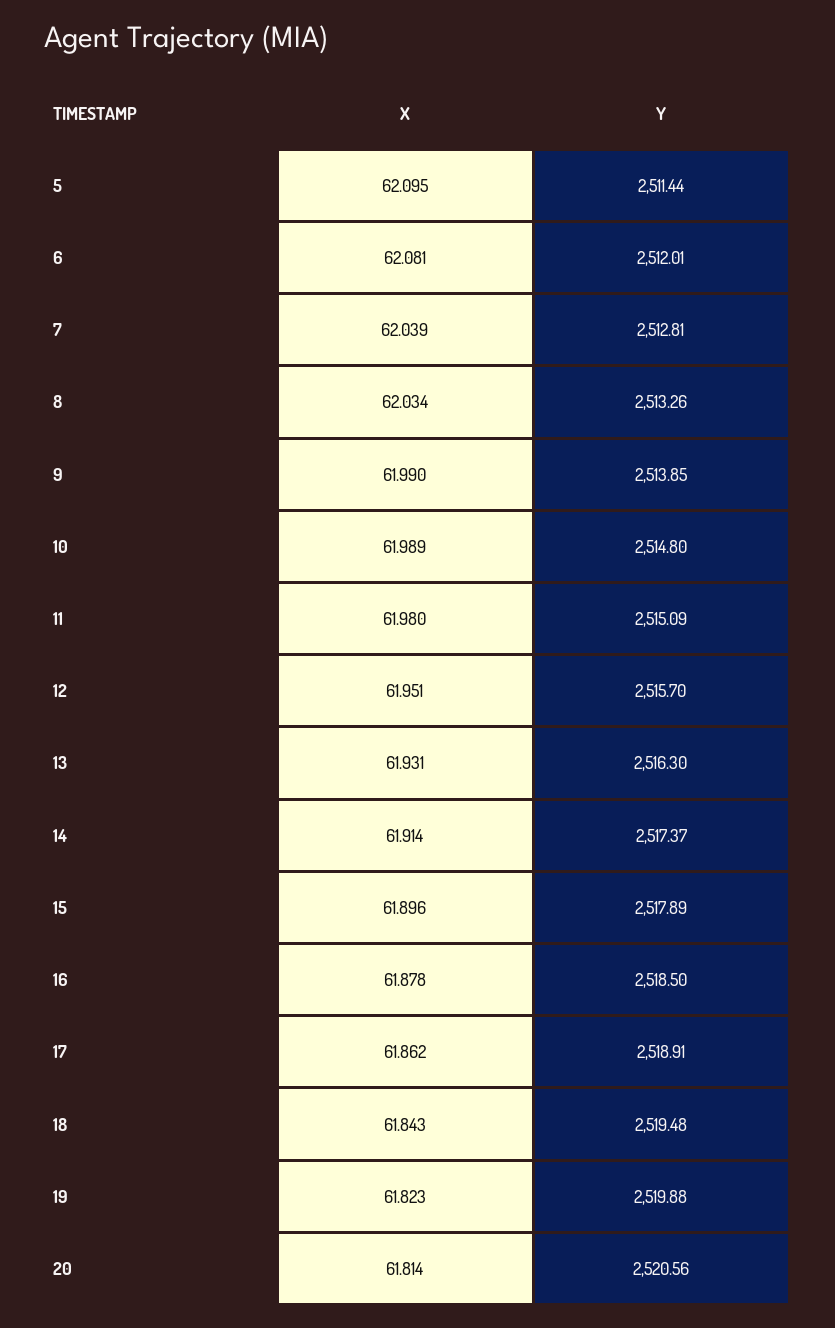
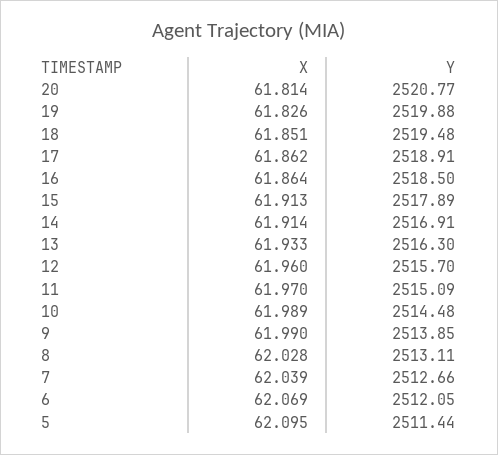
  {
    "X": {
      "5": 62.095,
-     "6": 62.081,
+     "6": 62.069,
      "7": 62.039,
-     "8": 62.034,
+     "8": 62.028,
      "9": 61.99,
      "10": 61.989,
-     "11": 61.98,
+     "11": 61.97,
-     "12": 61.951,
+     "12": 61.96,
-     "13": 61.931,
+     "13": 61.933,
      "14": 61.914,
-     "15": 61.896,
+     "15": 61.913,
-     "16": 61.878,
+     "16": 61.864,
      "17": 61.862,
-     "18": 61.843,
+     "18": 61.851,
-     "19": 61.823,
+     "19": 61.826,
      "20": 61.814
    },
    "Y": {
      "5": 2511.44,
-     "6": 2512.01,
+     "6": 2512.05,
-     "7": 2512.81,
+     "7": 2512.66,
-     "8": 2513.26,
+     "8": 2513.11,
      "9": 2513.85,
-     "10": 2514.8,
+     "10": 2514.48,
      "11": 2515.09,
      "12": 2515.7,
      "13": 2516.3,
-     "14": 2517.37,
+     "14": 2516.91,
      "15": 2517.89,
      "16": 2518.5,
      "17": 2518.91,
      "18": 2519.48,
      "19": 2519.88,
-     "20": 2520.56
+     "20": 2520.77
    }
  }

